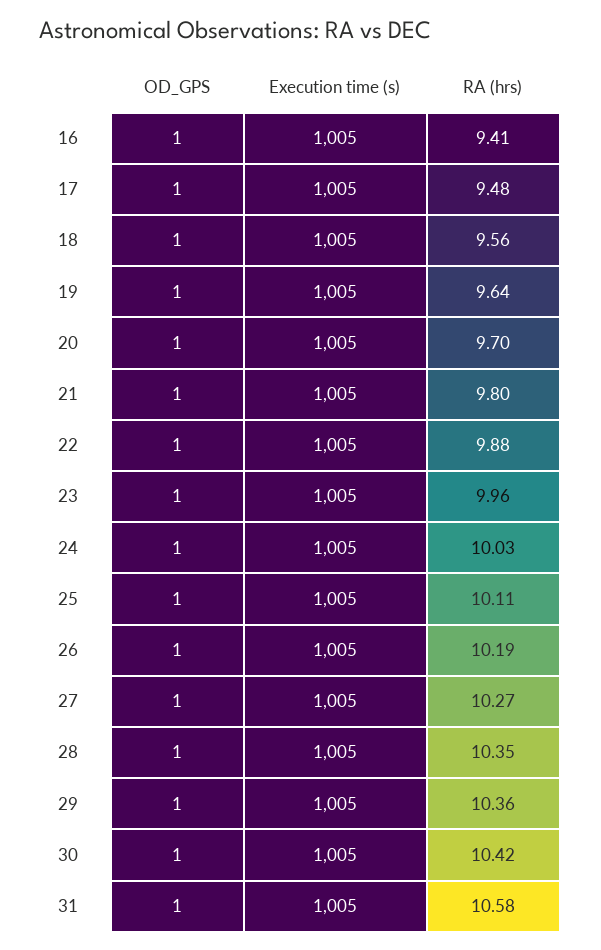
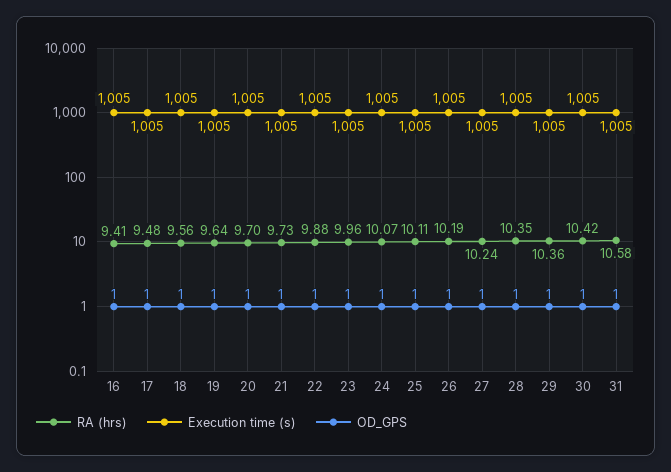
  {
    "OD_GPS": {
      "16": 1,
      "17": 1,
      "18": 1,
      "19": 1,
      "20": 1,
      "21": 1,
      "22": 1,
      "23": 1,
      "24": 1,
      "25": 1,
      "26": 1,
      "27": 1,
      "28": 1,
      "29": 1,
      "30": 1,
      "31": 1
    },
    "Execution time (s)": {
      "16": 1005,
      "17": 1005,
      "18": 1005,
      "19": 1005,
      "20": 1005,
      "21": 1005,
      "22": 1005,
      "23": 1005,
      "24": 1005,
      "25": 1005,
      "26": 1005,
      "27": 1005,
      "28": 1005,
      "29": 1005,
      "30": 1005,
      "31": 1005
    },
    "RA (hrs)": {
      "16": 9.41,
      "17": 9.48,
      "18": 9.56,
      "19": 9.64,
      "20": 9.7,
-     "21": 9.8,
+     "21": 9.73,
      "22": 9.88,
      "23": 9.96,
-     "24": 10.03,
+     "24": 10.07,
      "25": 10.11,
      "26": 10.19,
-     "27": 10.27,
+     "27": 10.24,
      "28": 10.35,
      "29": 10.36,
      "30": 10.42,
      "31": 10.58
    }
  }

